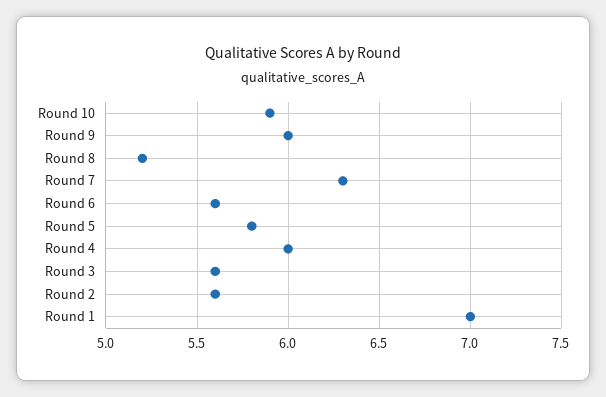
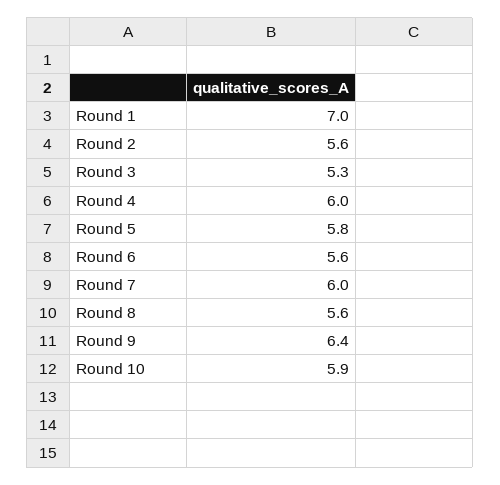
  {
    "Round 10": 5.9,
-   "Round 9": 6,
+   "Round 9": 6.4,
-   "Round 8": 5.2,
+   "Round 8": 5.6,
-   "Round 7": 6.3,
+   "Round 7": 6,
    "Round 6": 5.6,
    "Round 5": 5.8,
    "Round 4": 6,
-   "Round 3": 5.6,
+   "Round 3": 5.3,
    "Round 2": 5.6,
    "Round 1": 7
  }

